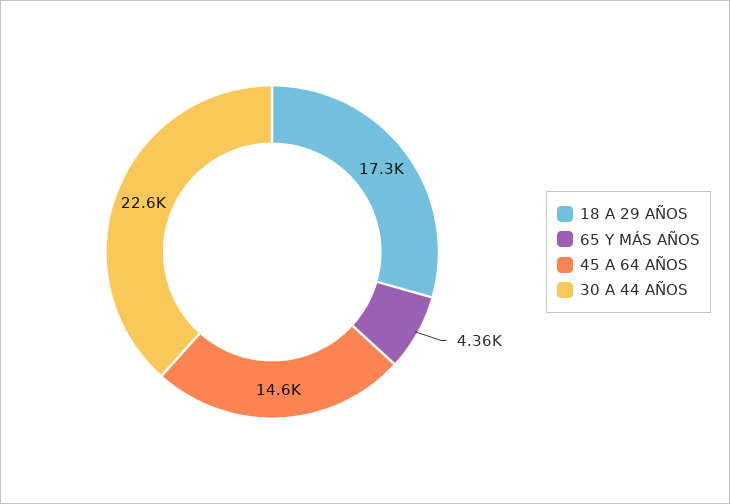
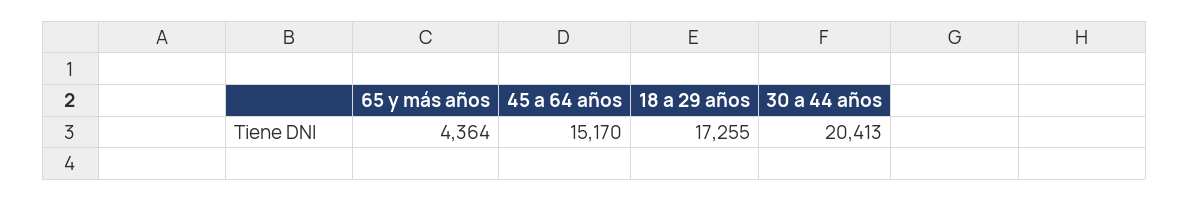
  {
    "18 A 29 AÑOS": 17255,
    "65 Y MÁS AÑOS": 4364,
-   "45 A 64 AÑOS": 14600,
+   "45 A 64 AÑOS": 15170,
-   "30 A 44 AÑOS": 22600
+   "30 A 44 AÑOS": 20413
  }

